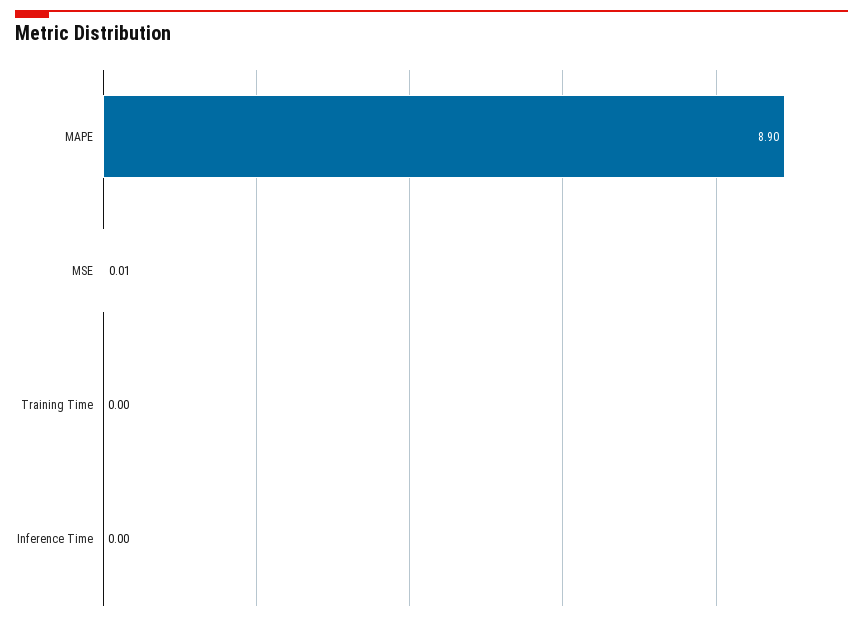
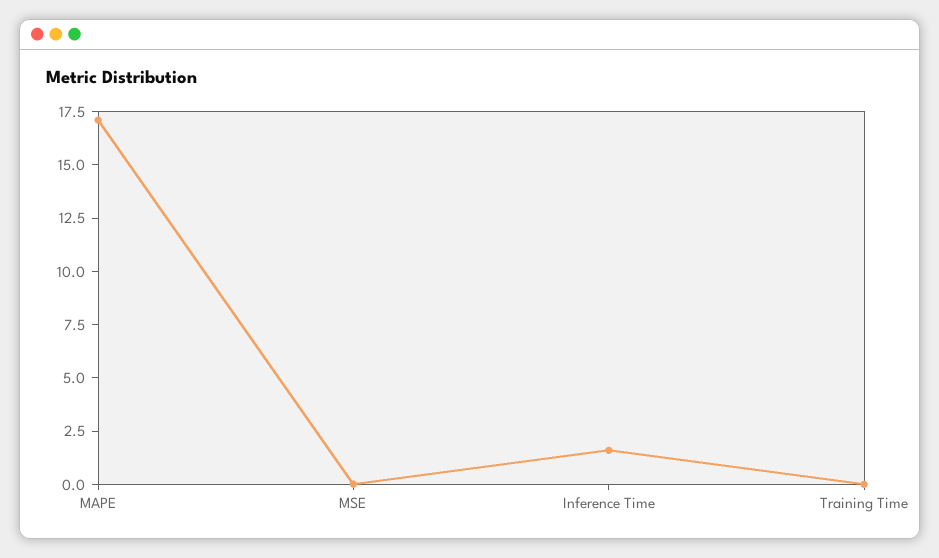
  {
-   "MAPE": 8.9,
+   "MAPE": 17,
    "MSE": 0.01,
    "Training Time": 0,
-   "Inference Time": 0
+   "Inference Time": 1.5
  }

